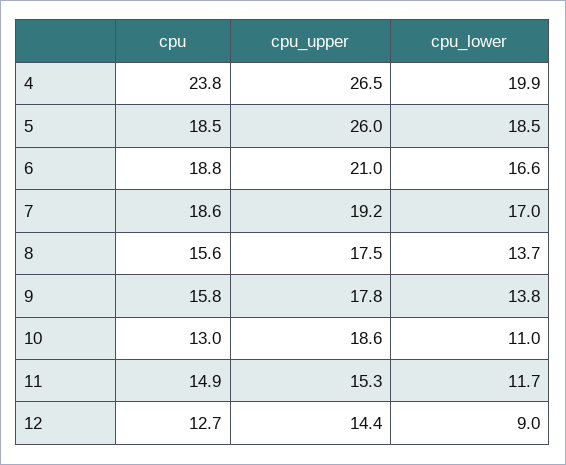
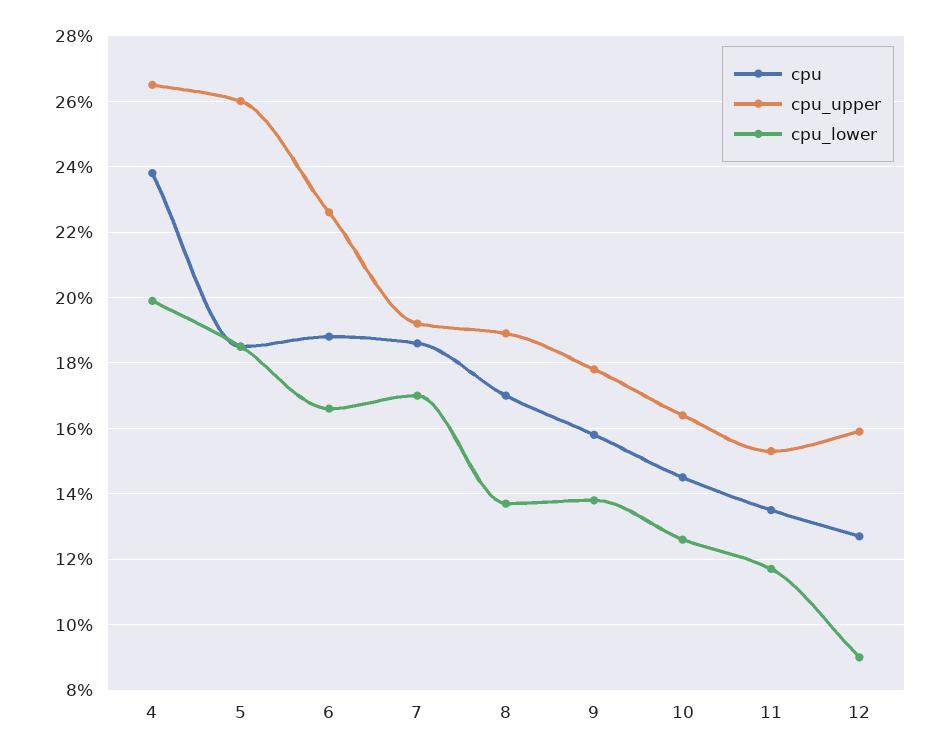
  {
    "cpu": {
      "4": 23.8,
      "5": 18.5,
      "6": 18.8,
      "7": 18.6,
-     "8": 15.6,
+     "8": 17,
      "9": 15.8,
-     "10": 13,
+     "10": 14.5,
-     "11": 14.9,
+     "11": 13.5,
      "12": 12.7
    },
    "cpu_upper": {
      "4": 26.5,
      "5": 26,
-     "6": 21,
+     "6": 22.5,
      "7": 19.2,
-     "8": 17.5,
+     "8": 19,
      "9": 17.8,
-     "10": 18.6,
+     "10": 16.5,
      "11": 15.3,
-     "12": 14.4
+     "12": 16
    },
    "cpu_lower": {
      "4": 19.9,
      "5": 18.5,
      "6": 16.6,
      "7": 17,
      "8": 13.7,
      "9": 13.8,
-     "10": 11,
+     "10": 12.5,
      "11": 11.7,
      "12": 9
    }
  }

